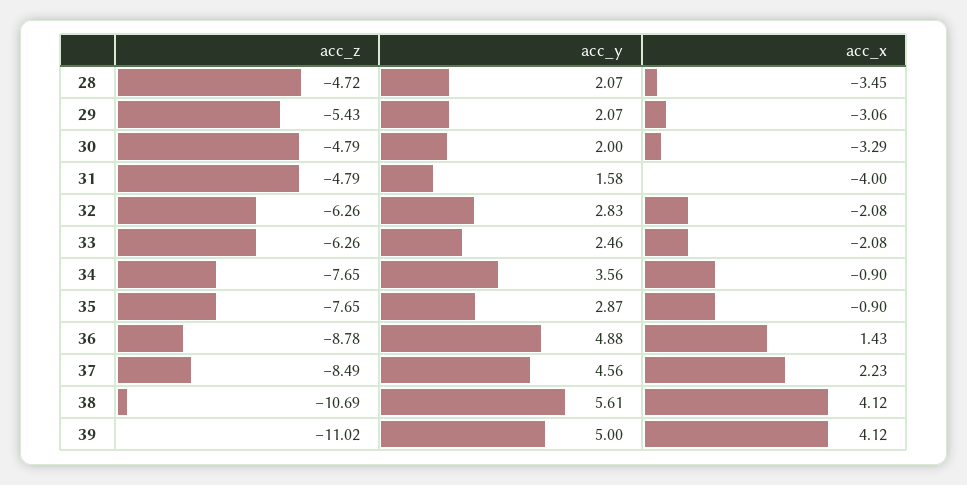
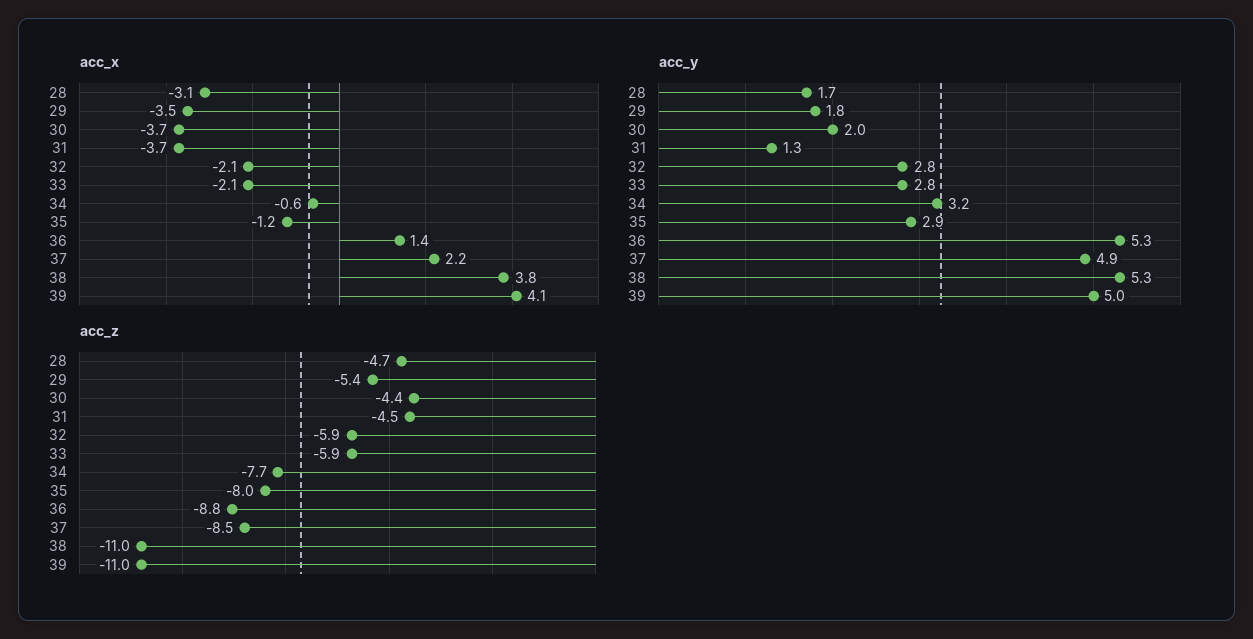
  {
    "acc_z": {
      "28": -4.72,
      "29": -5.43,
-     "30": -4.79,
+     "30": -4.4,
-     "31": -4.79,
+     "31": -4.5,
-     "32": -6.26,
+     "32": -5.9,
-     "33": -6.26,
+     "33": -5.9,
      "34": -7.65,
-     "35": -7.65,
+     "35": -8,
      "36": -8.78,
      "37": -8.49,
-     "38": -10.69,
+     "38": -11,
      "39": -11.02
    },
    "acc_y": {
-     "28": 2.07,
+     "28": 1.7,
-     "29": 2.07,
+     "29": 1.8,
      "30": 2,
-     "31": 1.58,
+     "31": 1.3,
      "32": 2.83,
-     "33": 2.46,
+     "33": 2.8,
-     "34": 3.56,
+     "34": 3.2,
      "35": 2.87,
-     "36": 4.88,
+     "36": 5.3,
-     "37": 4.56,
+     "37": 4.9,
-     "38": 5.61,
+     "38": 5.3,
      "39": 5
    },
    "acc_x": {
-     "28": -3.45,
+     "28": -3.1,
-     "29": -3.06,
+     "29": -3.5,
-     "30": -3.29,
+     "30": -3.7,
-     "31": -4,
+     "31": -3.7,
      "32": -2.08,
      "33": -2.08,
-     "34": -0.9,
+     "34": -0.6,
-     "35": -0.9,
+     "35": -1.2,
      "36": 1.43,
      "37": 2.23,
-     "38": 4.12,
+     "38": 3.8,
      "39": 4.12
    }
  }

